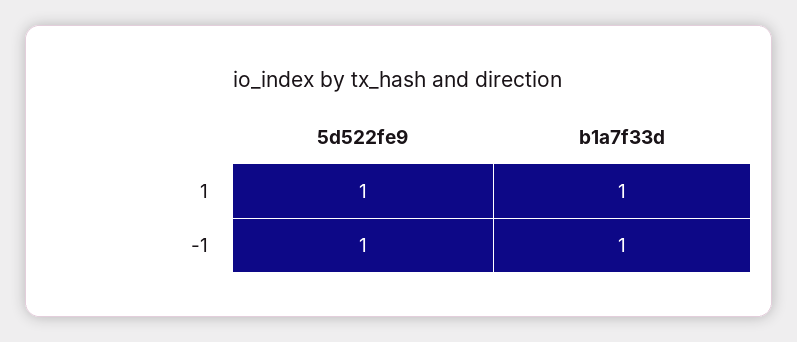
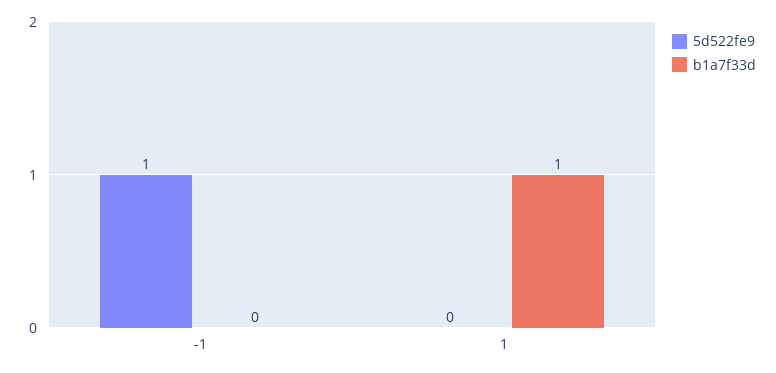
  {
    "5d522fe9": {
-     "1": 1,
+     "1": 0,
      "-1": 1
    },
    "b1a7f33d": {
      "1": 1,
-     "-1": 1
+     "-1": 0
    }
  }

